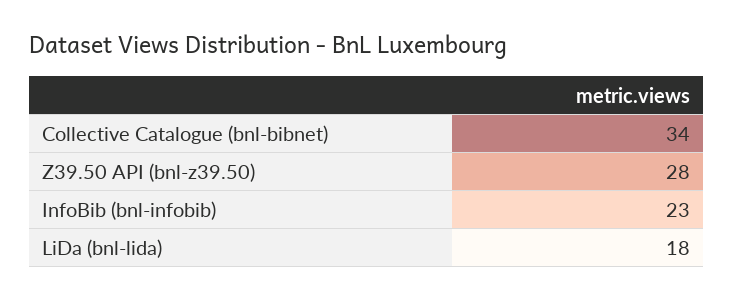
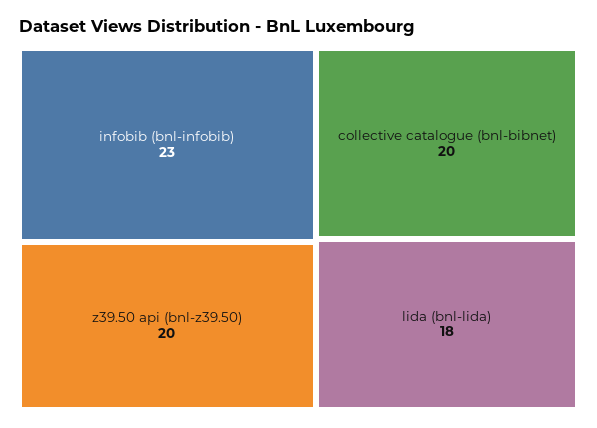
  {
-   "Collective Catalogue (bnl-bibnet)": 34,
+   "Collective Catalogue (bnl-bibnet)": 20,
-   "Z39.50 API (bnl-z39.50)": 28,
+   "Z39.50 API (bnl-z39.50)": 20,
    "InfoBib (bnl-infobib)": 23,
    "LiDa (bnl-lida)": 18
  }

